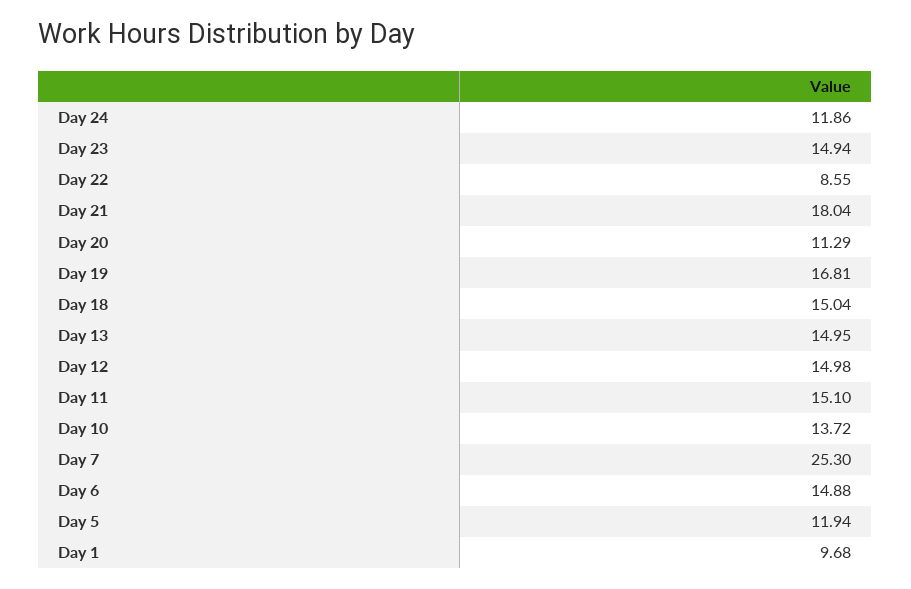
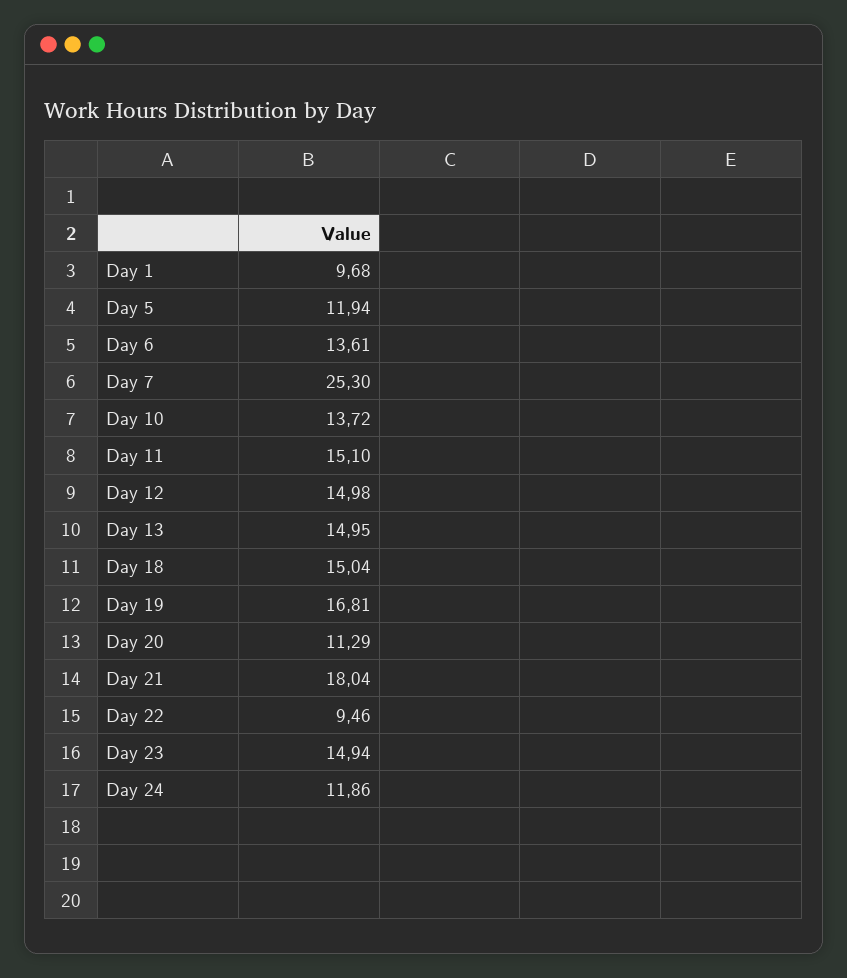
  {
    "Day 24": 11.86,
    "Day 23": 14.94,
-   "Day 22": 8.55,
+   "Day 22": 9.46,
    "Day 21": 18.04,
    "Day 20": 11.29,
    "Day 19": 16.81,
    "Day 18": 15.04,
    "Day 13": 14.95,
    "Day 12": 14.98,
    "Day 11": 15.1,
    "Day 10": 13.72,
    "Day 7": 25.3,
-   "Day 6": 14.88,
+   "Day 6": 13.61,
    "Day 5": 11.94,
    "Day 1": 9.68
  }

